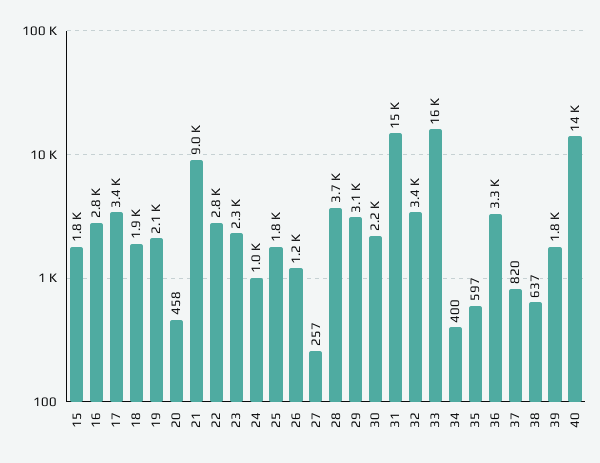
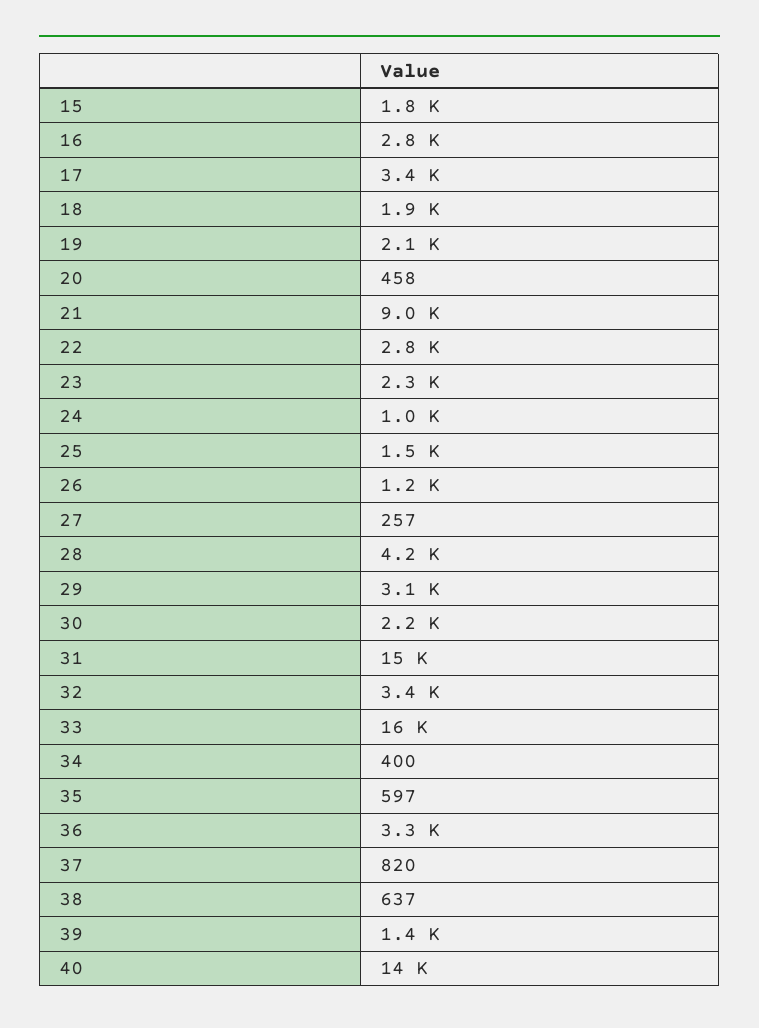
  {
    "15": 1800,
    "16": 2800,
    "17": 3400,
    "18": 1900,
    "19": 2100,
    "20": 458,
    "21": 9000,
    "22": 2800,
    "23": 2300,
    "24": 1000,
-   "25": 1800,
+   "25": 1500,
    "26": 1200,
    "27": 257,
-   "28": 3700,
+   "28": 4200,
    "29": 3100,
    "30": 2200,
    "31": 15000,
    "32": 3400,
    "33": 16000,
    "34": 400,
    "35": 597,
    "36": 3300,
    "37": 820,
    "38": 637,
-   "39": 1800,
+   "39": 1400,
    "40": 14000
  }

